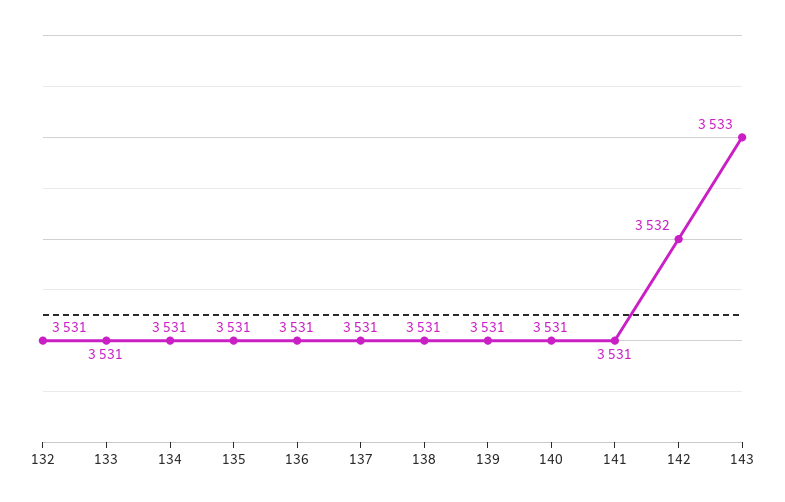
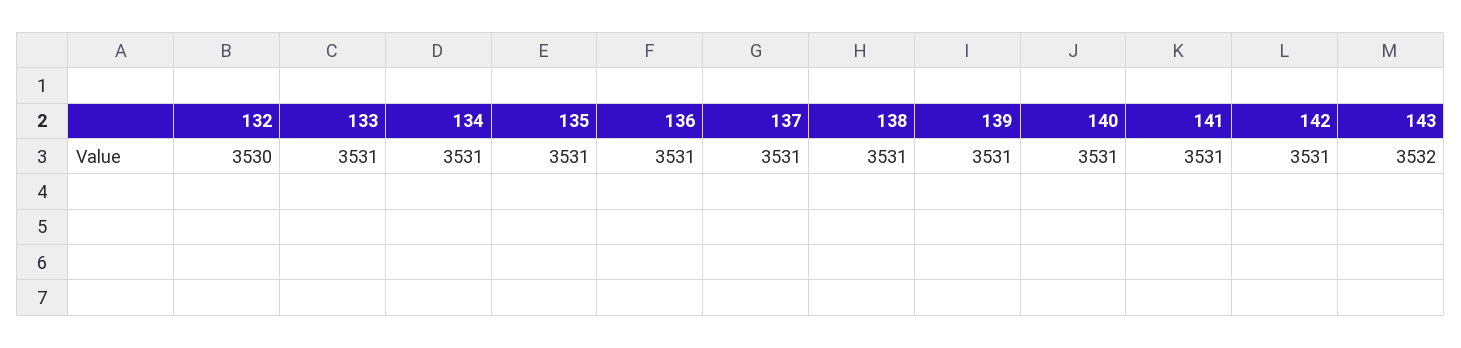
  {
-   "132": 3531,
+   "132": 3530,
    "133": 3531,
    "134": 3531,
    "135": 3531,
    "136": 3531,
    "137": 3531,
    "138": 3531,
    "139": 3531,
    "140": 3531,
    "141": 3531,
-   "142": 3532,
+   "142": 3531,
-   "143": 3533
+   "143": 3532
  }

